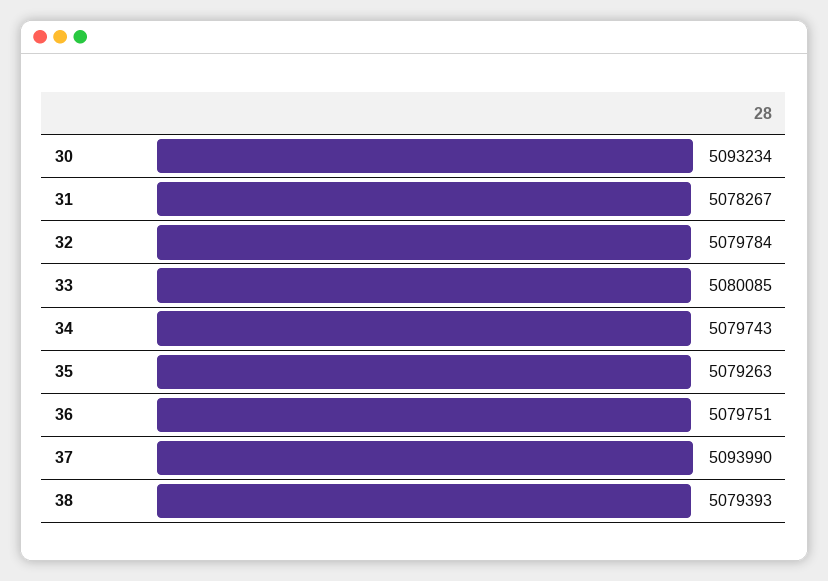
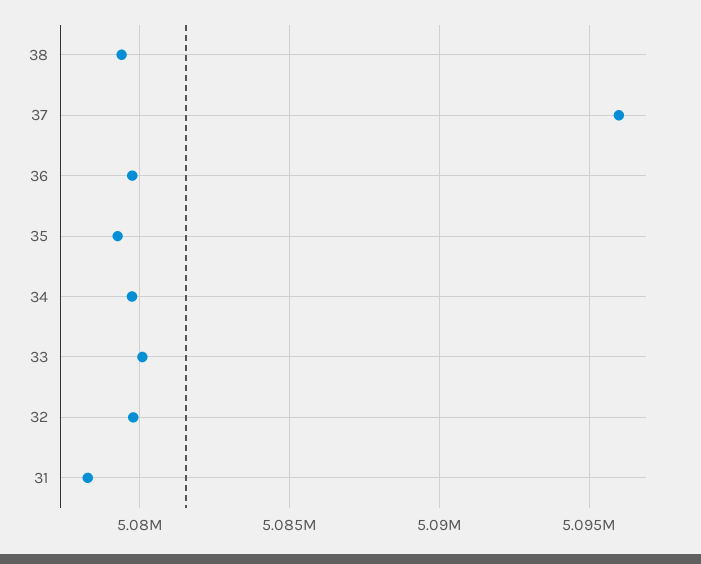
  {
-   "30": 5093234,
    "31": 5078267,
    "32": 5079784,
    "33": 5080085,
    "34": 5079743,
    "35": 5079263,
    "36": 5079751,
-   "37": 5093990,
+   "37": 5096000,
    "38": 5079393
  }

